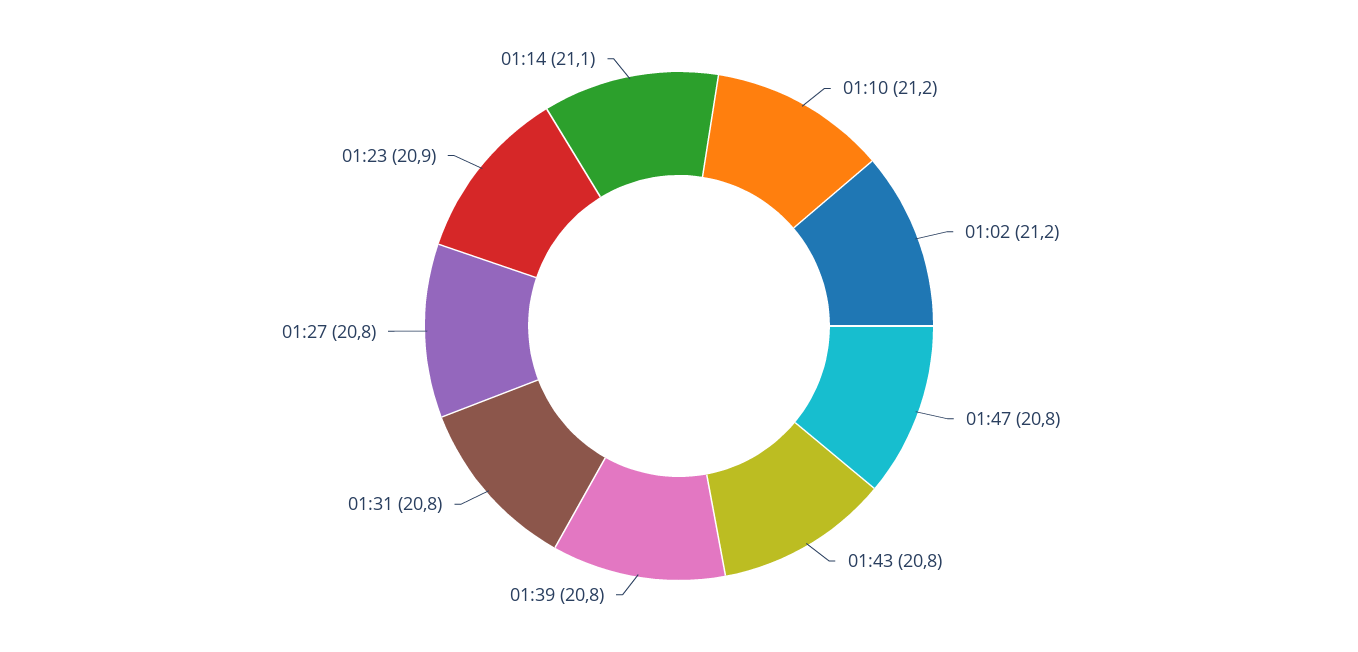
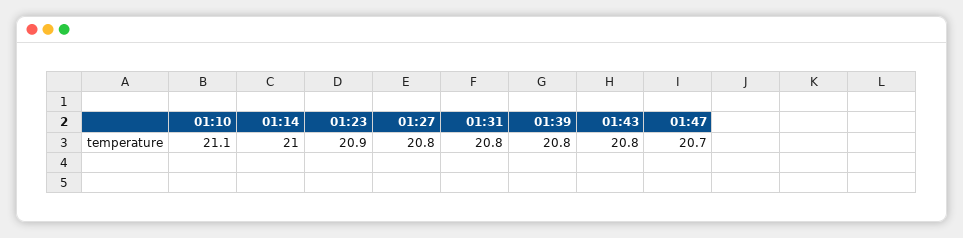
  {
-   "01:10": 21.2,
+   "01:10": 21.1,
-   "01:02": 21.2,
-   "01:47": 20.8,
+   "01:47": 20.7,
    "01:43": 20.8,
    "01:39": 20.8,
    "01:31": 20.8,
    "01:27": 20.8,
    "01:23": 20.9,
-   "01:14": 21.1
+   "01:14": 21
  }

